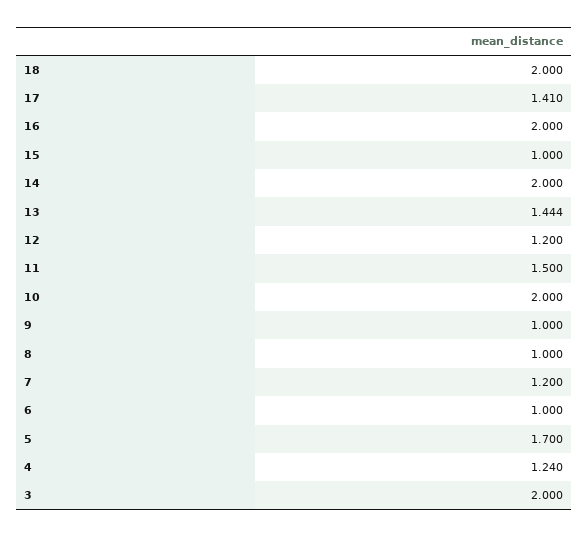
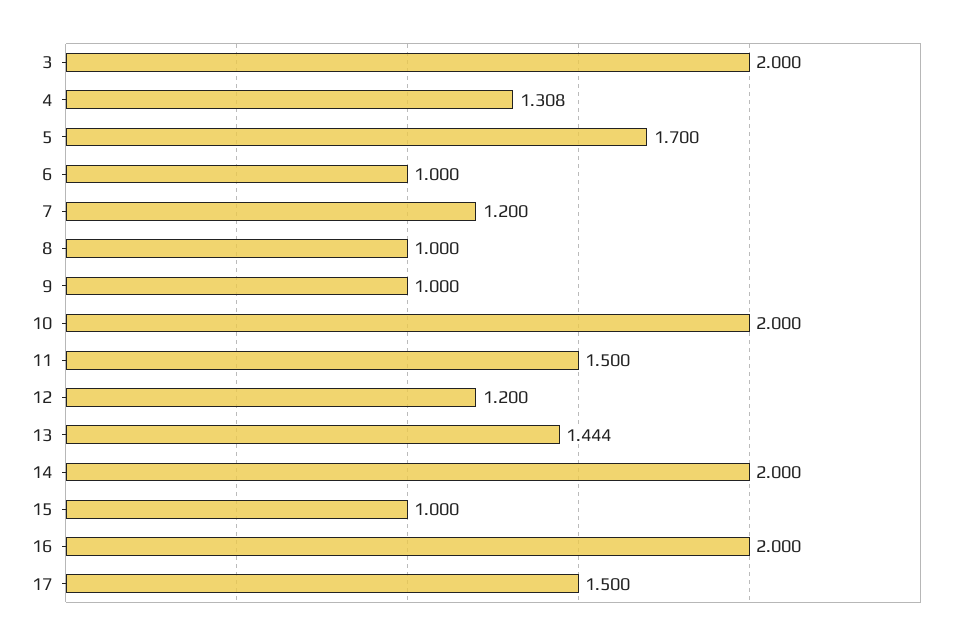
  {
-   "18": 2,
-   "17": 1.41,
+   "17": 1.5,
    "16": 2,
    "15": 1,
    "14": 2,
    "13": 1.444,
    "12": 1.2,
    "11": 1.5,
    "10": 2,
    "9": 1,
    "8": 1,
    "7": 1.2,
    "6": 1,
    "5": 1.7,
-   "4": 1.24,
+   "4": 1.308,
    "3": 2
  }

